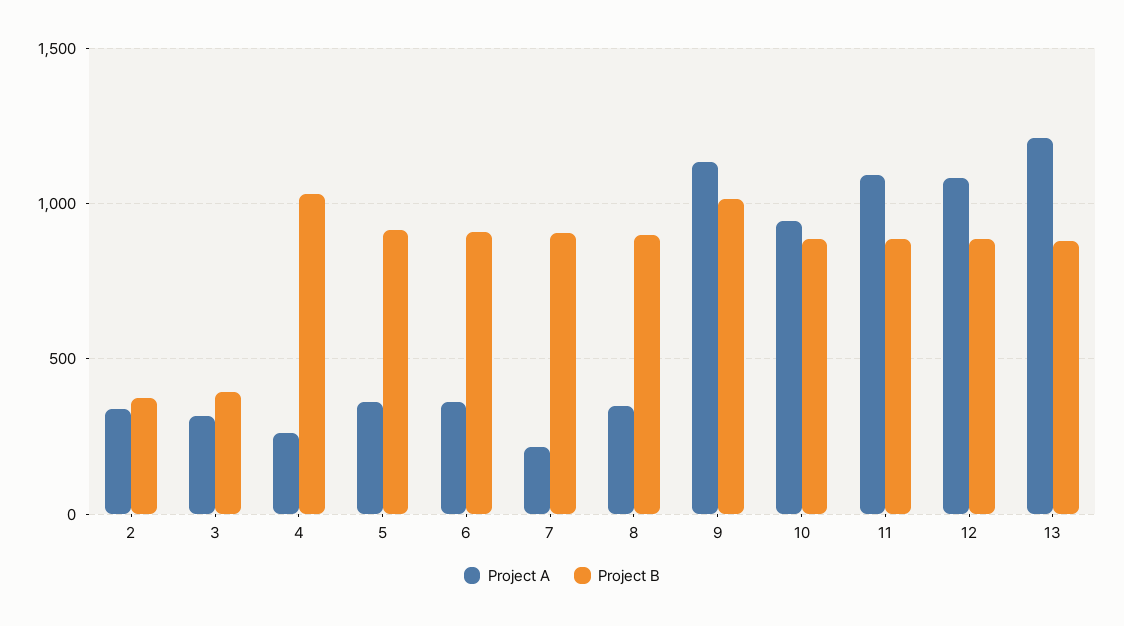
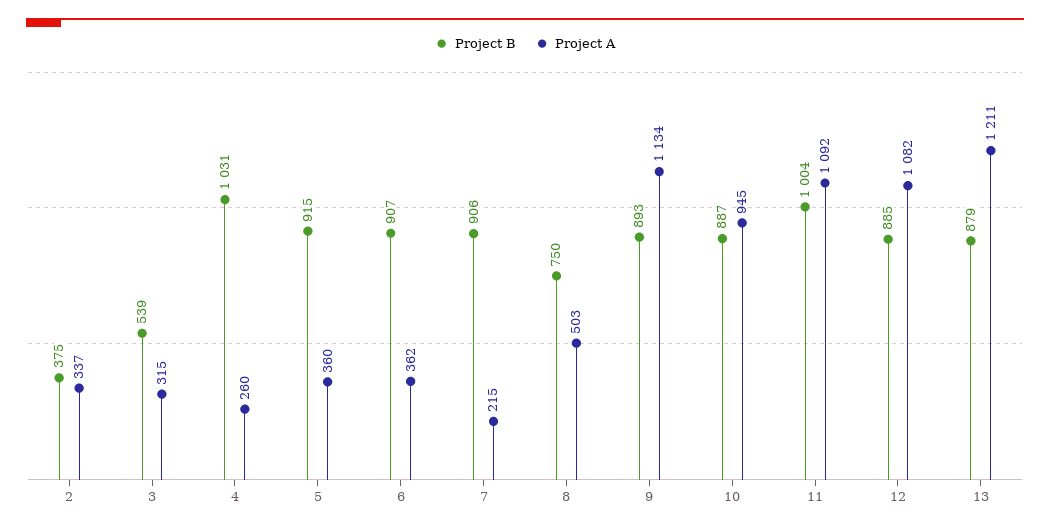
  {
    "Project A": {
      "2": 337,
      "3": 315,
      "4": 260,
      "5": 360,
      "6": 362,
      "7": 215,
-     "8": 350,
+     "8": 503,
      "9": 1134,
      "10": 945,
      "11": 1092,
      "12": 1082,
      "13": 1211
    },
    "Project B": {
      "2": 375,
-     "3": 400,
+     "3": 539,
      "4": 1031,
      "5": 915,
      "6": 907,
      "7": 906,
-     "8": 900,
+     "8": 750,
-     "9": 1000,
+     "9": 893,
      "10": 887,
-     "11": 900,
+     "11": 1004,
      "12": 885,
      "13": 879
    }
  }

